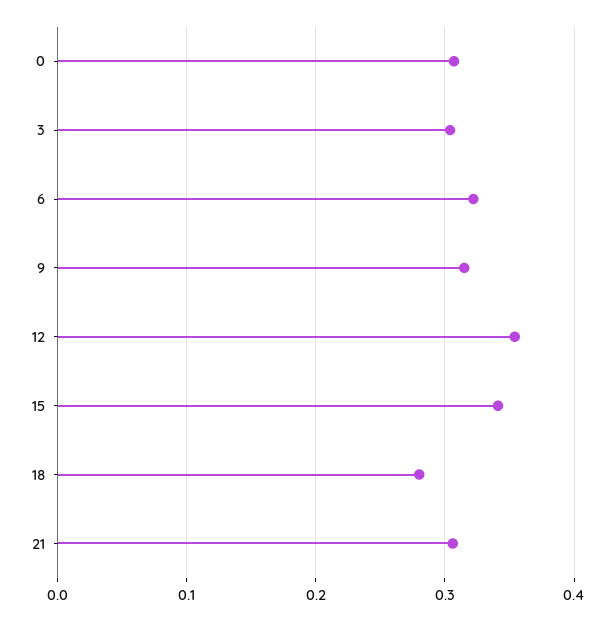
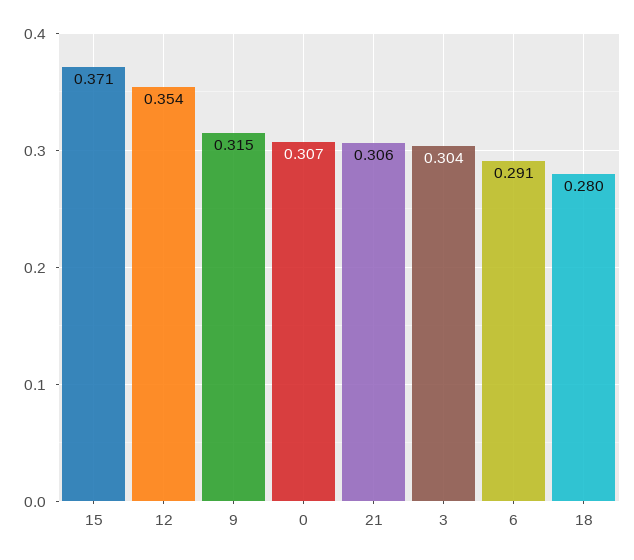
  {
    "0": 0.307,
    "3": 0.304,
-   "6": 0.32,
+   "6": 0.291,
    "9": 0.315,
    "12": 0.354,
-   "15": 0.34,
+   "15": 0.371,
    "18": 0.28,
    "21": 0.306
  }

